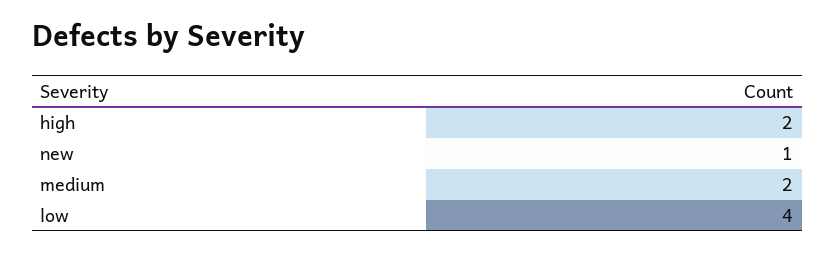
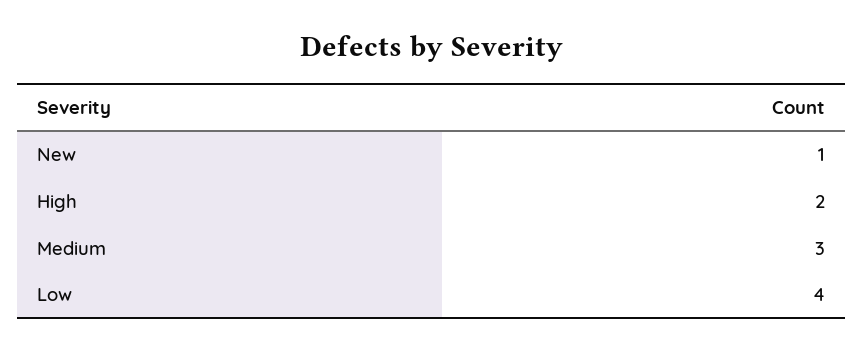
  {
    "high": 2,
    "new": 1,
-   "medium": 2,
+   "medium": 3,
    "low": 4
  }

